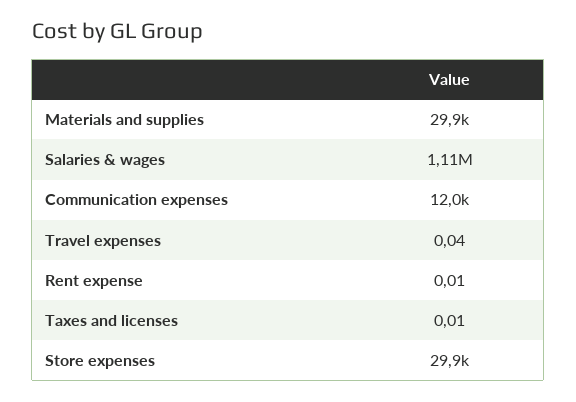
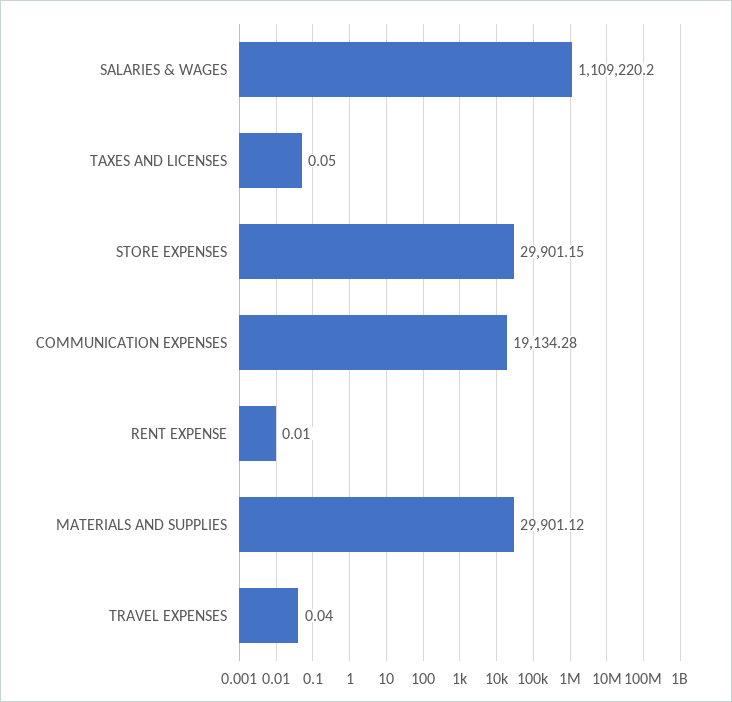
  {
    "Materials and supplies": 29901.12,
    "Salaries & wages": 1109220.2,
-   "Communication expenses": 12000,
+   "Communication expenses": 19134.28,
    "Travel expenses": 0.04,
    "Rent expense": 0.01,
-   "Taxes and licenses": 0.01,
+   "Taxes and licenses": 0.05,
    "Store expenses": 29901.15
  }

